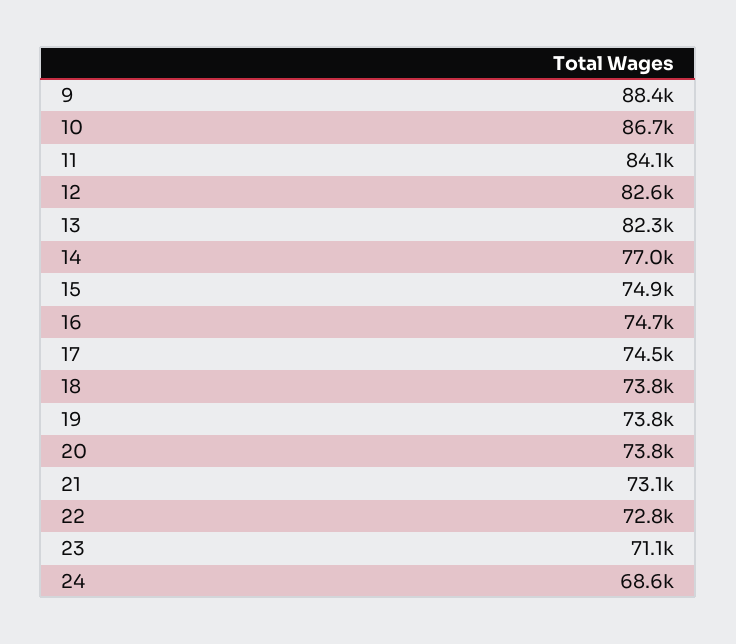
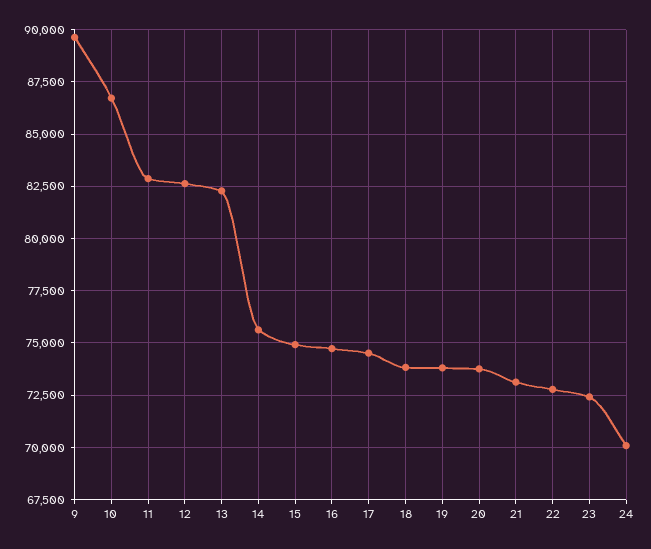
  {
-   "9": 88400,
+   "9": 89500,
    "10": 86700,
-   "11": 84100,
+   "11": 83000,
    "12": 82600,
    "13": 82300,
-   "14": 77000,
+   "14": 75500,
    "15": 74900,
    "16": 74700,
    "17": 74500,
    "18": 73800,
    "19": 73800,
    "20": 73800,
    "21": 73100,
    "22": 72800,
-   "23": 71100,
+   "23": 72500,
-   "24": 68600
+   "24": 70000
  }

